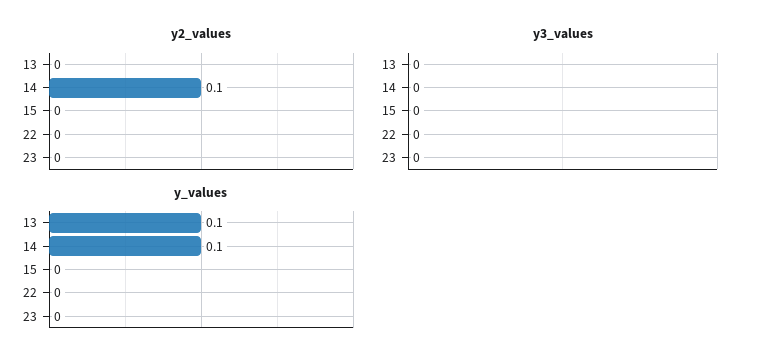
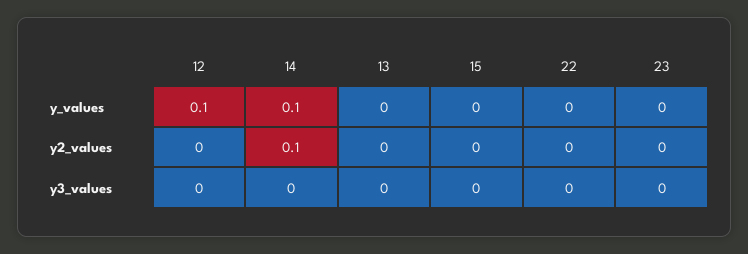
  {
    "y2_values": {
      "13": 0,
      "14": 0.1,
      "15": 0,
      "22": 0,
-     "23": 0
+     "23": 0,
+     "12": 0
    },
    "y3_values": {
      "13": 0,
      "14": 0,
      "15": 0,
      "22": 0,
-     "23": 0
+     "23": 0,
+     "12": 0
    },
    "y_values": {
-     "13": 0.1,
+     "13": 0,
      "14": 0.1,
      "15": 0,
      "22": 0,
-     "23": 0
+     "23": 0,
+     "12": 0.1
    }
  }

